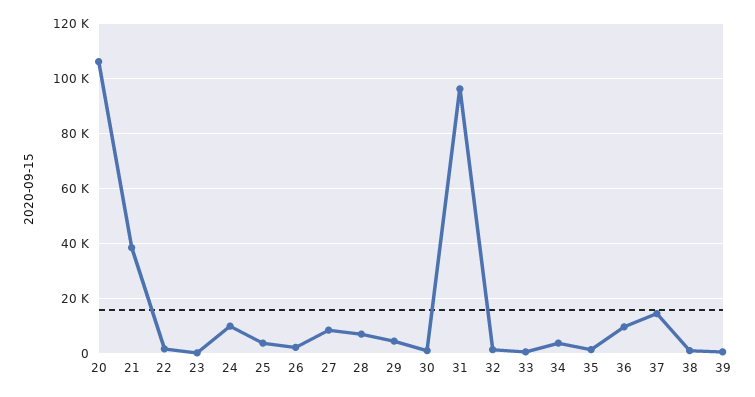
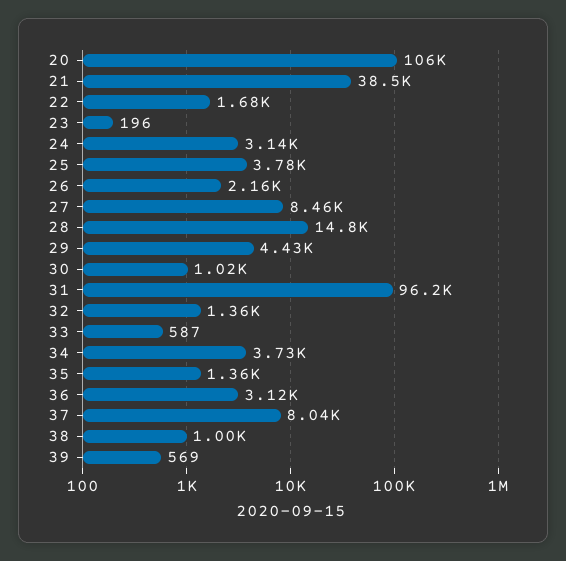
  {
    "20": 106000,
    "21": 38500,
    "22": 1680,
    "23": 196,
-   "24": 10000,
+   "24": 3140,
    "25": 3780,
    "26": 2160,
    "27": 8460,
-   "28": 7500,
+   "28": 14800,
    "29": 4430,
    "30": 1020,
    "31": 96200,
    "32": 1360,
    "33": 587,
    "34": 3730,
    "35": 1360,
-   "36": 10000,
+   "36": 3120,
-   "37": 15000,
+   "37": 8040,
    "38": 1000,
    "39": 569
  }

